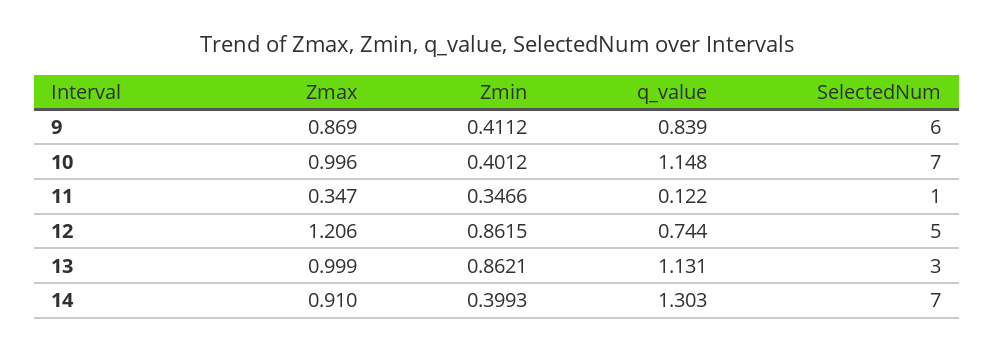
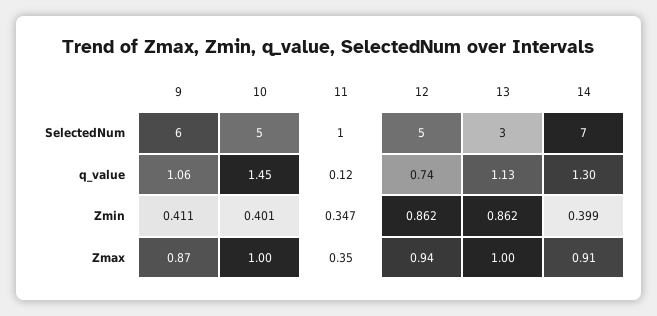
  {
    "Zmax": {
      "9": 0.869,
      "10": 0.996,
      "11": 0.347,
-     "12": 1.206,
+     "12": 0.94,
      "13": 0.999,
      "14": 0.91
    },
    "Zmin": {
      "9": 0.4112,
      "10": 0.4012,
      "11": 0.3466,
      "12": 0.8615,
      "13": 0.8621,
      "14": 0.3993
    },
    "q_value": {
-     "9": 0.839,
+     "9": 1.06,
-     "10": 1.148,
+     "10": 1.45,
      "11": 0.122,
      "12": 0.744,
      "13": 1.131,
      "14": 1.303
    },
    "SelectedNum": {
      "9": 6,
-     "10": 7,
+     "10": 5,
      "11": 1,
      "12": 5,
      "13": 3,
      "14": 7
    }
  }

